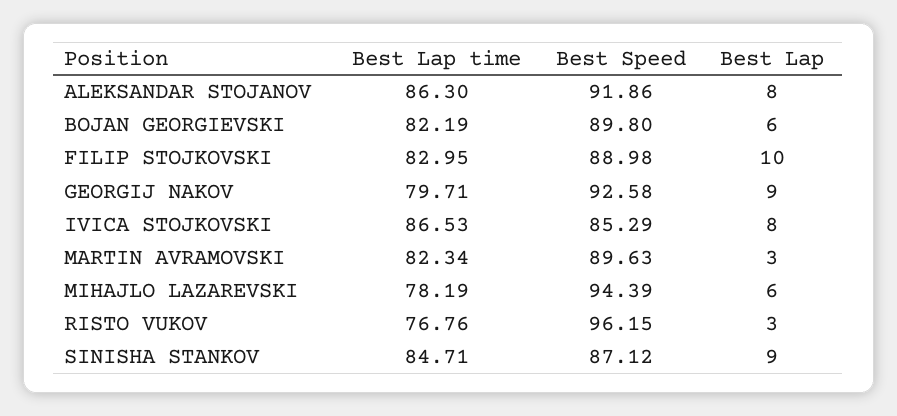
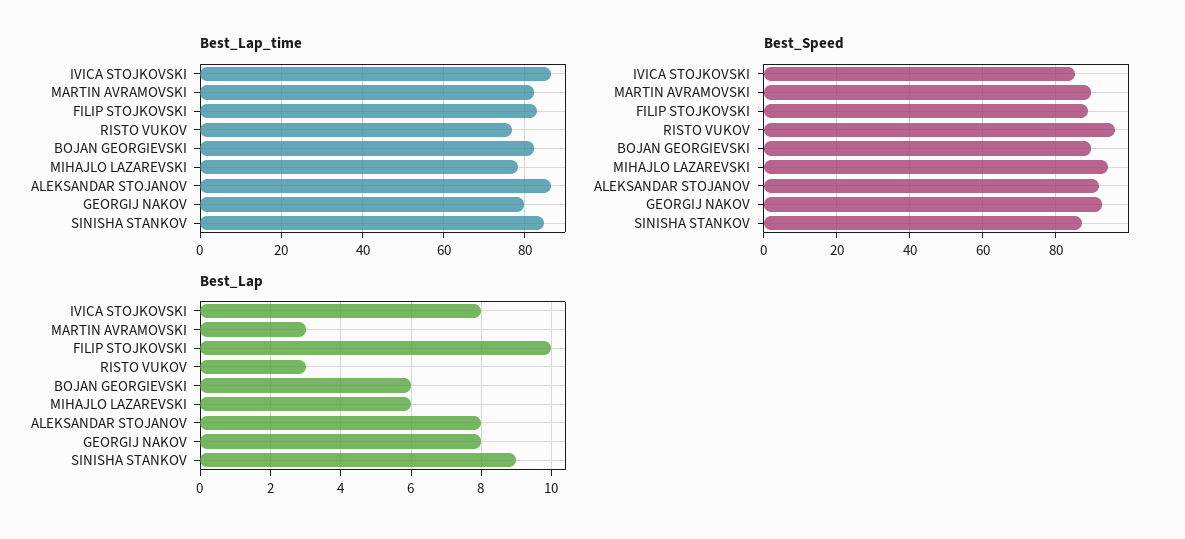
  {
    "Best Lap time": {
      "ALEKSANDAR STOJANOV": 86.3,
      "BOJAN GEORGIEVSKI": 82.19,
      "FILIP STOJKOVSKI": 82.95,
      "GEORGIJ NAKOV": 79.71,
      "IVICA STOJKOVSKI": 86.53,
      "MARTIN AVRAMOVSKI": 82.34,
      "MIHAJLO LAZAREVSKI": 78.19,
      "RISTO VUKOV": 76.76,
      "SINISHA STANKOV": 84.71
    },
    "Best Speed": {
      "ALEKSANDAR STOJANOV": 91.86,
      "BOJAN GEORGIEVSKI": 89.8,
      "FILIP STOJKOVSKI": 88.98,
      "GEORGIJ NAKOV": 92.58,
      "IVICA STOJKOVSKI": 85.29,
      "MARTIN AVRAMOVSKI": 89.63,
      "MIHAJLO LAZAREVSKI": 94.39,
      "RISTO VUKOV": 96.15,
      "SINISHA STANKOV": 87.12
    },
    "Best Lap": {
      "ALEKSANDAR STOJANOV": 8,
      "BOJAN GEORGIEVSKI": 6,
      "FILIP STOJKOVSKI": 10,
-     "GEORGIJ NAKOV": 9,
+     "GEORGIJ NAKOV": 8,
      "IVICA STOJKOVSKI": 8,
      "MARTIN AVRAMOVSKI": 3,
      "MIHAJLO LAZAREVSKI": 6,
      "RISTO VUKOV": 3,
      "SINISHA STANKOV": 9
    }
  }

